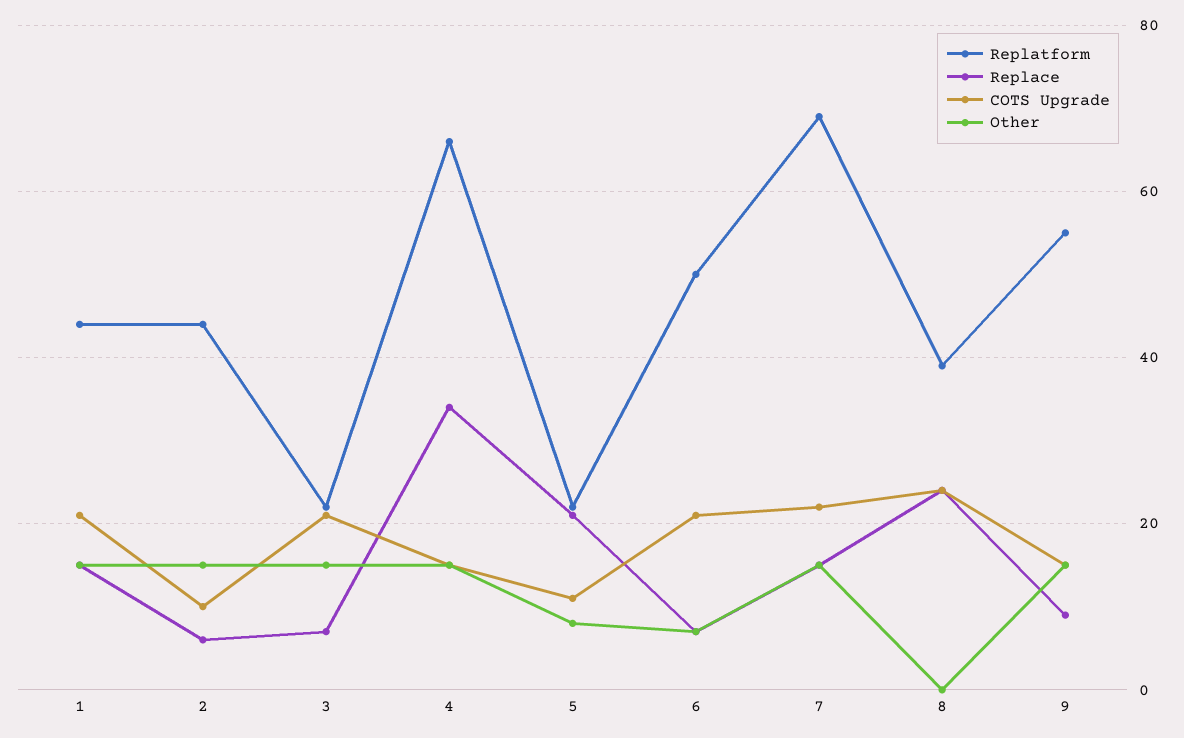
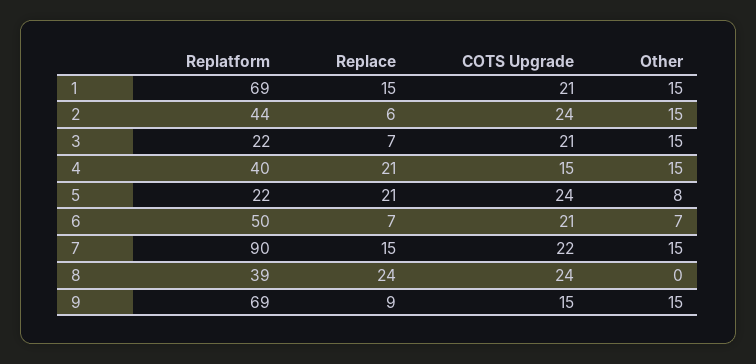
  {
    "Replatform": {
-     "1": 45,
+     "1": 69,
      "2": 44,
      "3": 22,
-     "4": 65,
+     "4": 40,
      "5": 22,
      "6": 50,
-     "7": 70,
+     "7": 90,
      "8": 39,
-     "9": 55
+     "9": 69
    },
    "Replace": {
      "1": 15,
      "2": 6,
      "3": 7,
-     "4": 35,
+     "4": 21,
      "5": 21,
      "6": 7,
      "7": 15,
      "8": 24,
      "9": 9
    },
    "COTS Upgrade": {
      "1": 21,
-     "2": 10,
+     "2": 24,
      "3": 21,
      "4": 15,
-     "5": 10,
+     "5": 24,
      "6": 21,
      "7": 22,
      "8": 24,
      "9": 15
    },
    "Other": {
      "1": 15,
      "2": 15,
      "3": 15,
      "4": 15,
      "5": 8,
      "6": 7,
      "7": 15,
      "8": 0,
      "9": 15
    }
  }

